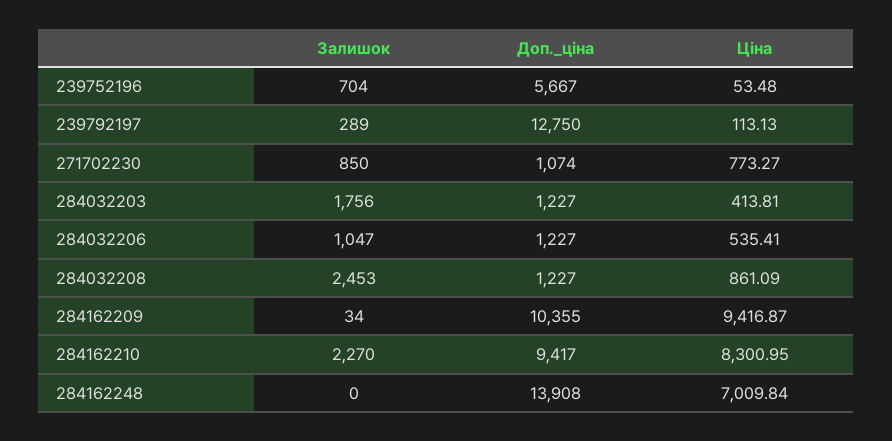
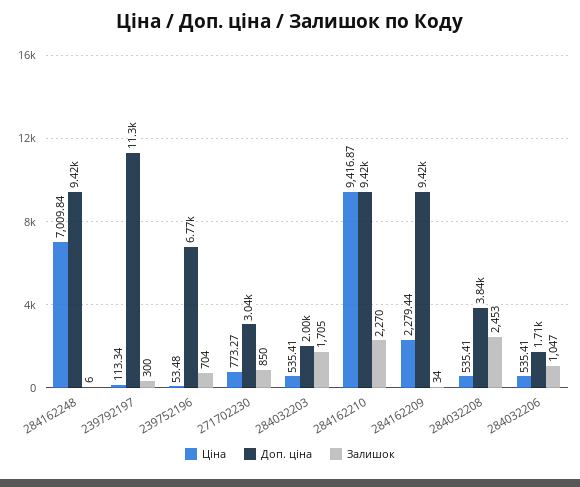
  {
    "Залишок": {
      "239752196": 704,
-     "239792197": 289,
+     "239792197": 300,
      "271702230": 850,
-     "284032203": 1756,
+     "284032203": 1705,
      "284032206": 1047,
      "284032208": 2453,
      "284162209": 34,
      "284162210": 2270,
-     "284162248": 0
+     "284162248": 6
    },
    "Доп._ціна": {
-     "239752196": 5667,
+     "239752196": 6770,
-     "239792197": 12750,
+     "239792197": 11300,
-     "271702230": 1074,
+     "271702230": 3040,
-     "284032203": 1227,
+     "284032203": 2000,
-     "284032206": 1227,
+     "284032206": 1710,
-     "284032208": 1227,
+     "284032208": 3840,
-     "284162209": 10355,
+     "284162209": 9420,
      "284162210": 9417,
-     "284162248": 13908
+     "284162248": 9420
    },
    "Ціна": {
      "239752196": 53.48,
-     "239792197": 113.13,
+     "239792197": 113.34,
      "271702230": 773.27,
-     "284032203": 413.81,
+     "284032203": 535.41,
      "284032206": 535.41,
-     "284032208": 861.09,
+     "284032208": 535.41,
-     "284162209": 9416.87,
+     "284162209": 2279.44,
-     "284162210": 8300.95,
+     "284162210": 9416.87,
      "284162248": 7009.84
    }
  }

